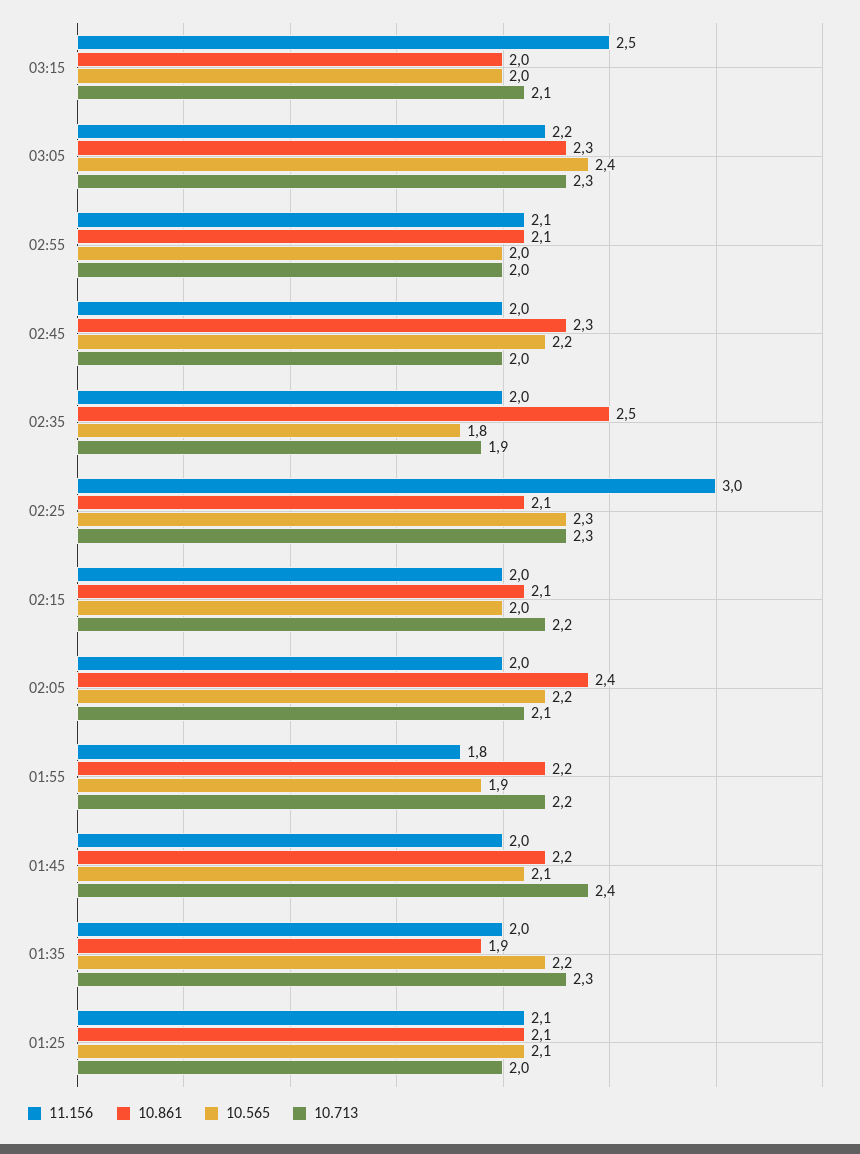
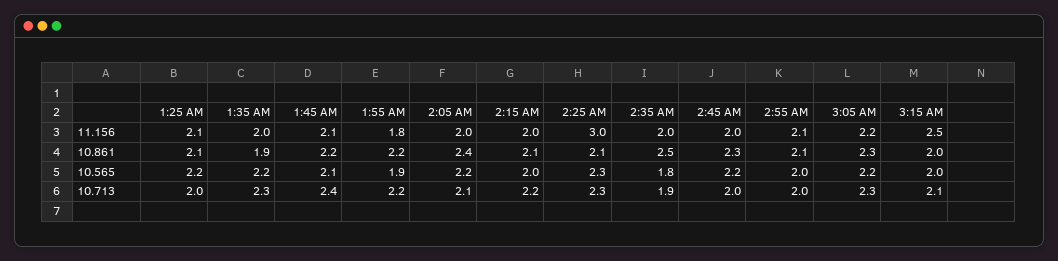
  {
    "11.156": {
      "03:15": 2.5,
      "03:05": 2.2,
      "02:55": 2.1,
      "02:45": 2,
      "02:35": 2,
      "02:25": 3,
      "02:15": 2,
      "02:05": 2,
      "01:55": 1.8,
-     "01:45": 2,
+     "01:45": 2.1,
      "01:35": 2,
      "01:25": 2.1
    },
    "10.861": {
      "03:15": 2,
      "03:05": 2.3,
      "02:55": 2.1,
      "02:45": 2.3,
      "02:35": 2.5,
      "02:25": 2.1,
      "02:15": 2.1,
      "02:05": 2.4,
      "01:55": 2.2,
      "01:45": 2.2,
      "01:35": 1.9,
      "01:25": 2.1
    },
    "10.565": {
      "03:15": 2,
-     "03:05": 2.4,
+     "03:05": 2.2,
      "02:55": 2,
      "02:45": 2.2,
      "02:35": 1.8,
      "02:25": 2.3,
      "02:15": 2,
      "02:05": 2.2,
      "01:55": 1.9,
      "01:45": 2.1,
      "01:35": 2.2,
-     "01:25": 2.1
+     "01:25": 2.2
    },
    "10.713": {
      "03:15": 2.1,
      "03:05": 2.3,
      "02:55": 2,
      "02:45": 2,
      "02:35": 1.9,
      "02:25": 2.3,
      "02:15": 2.2,
      "02:05": 2.1,
      "01:55": 2.2,
      "01:45": 2.4,
      "01:35": 2.3,
      "01:25": 2
    }
  }

